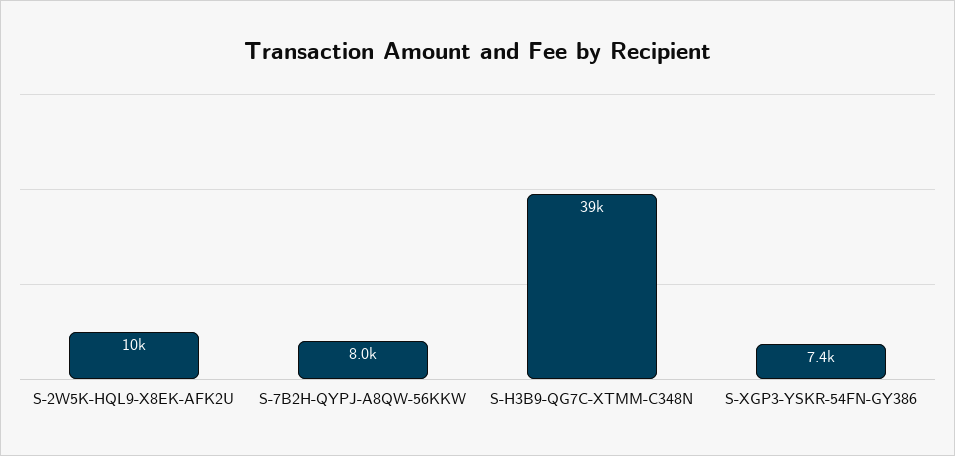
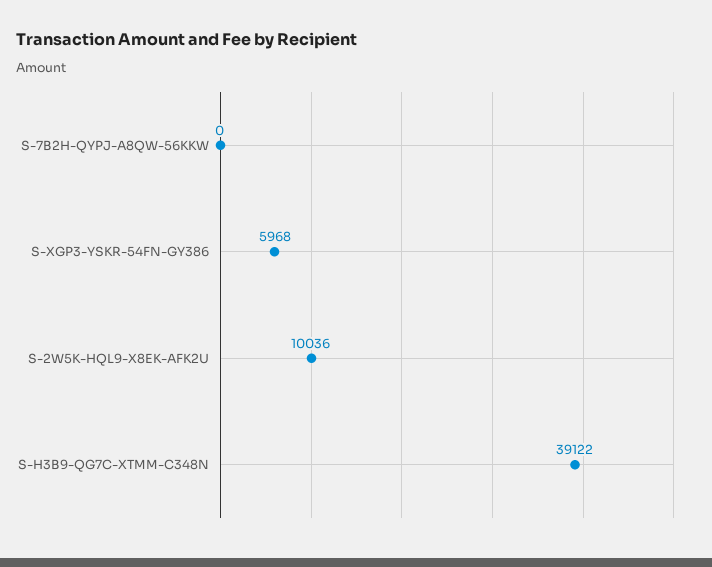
  {
    "S-2W5K-HQL9-X8EK-AFK2U": 10036,
-   "S-7B2H-QYPJ-A8QW-56KKW": 8000,
+   "S-7B2H-QYPJ-A8QW-56KKW": 0,
    "S-H3B9-QG7C-XTMM-C348N": 39122,
-   "S-XGP3-YSKR-54FN-GY386": 7400
+   "S-XGP3-YSKR-54FN-GY386": 5968
  }

